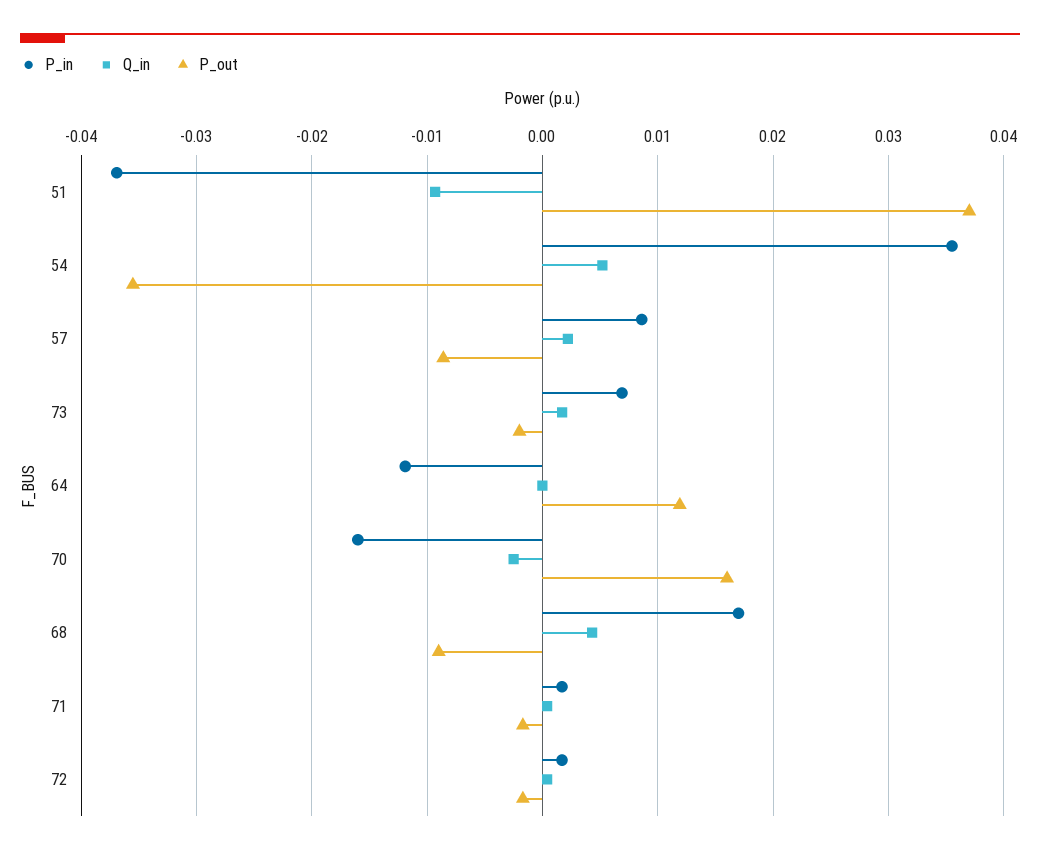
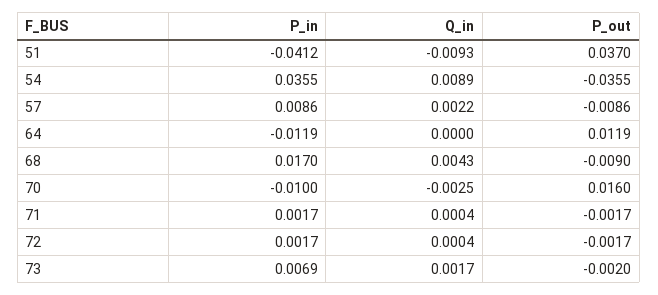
  {
    "P_in": {
-     "51": -0.037,
+     "51": -0.0412,
      "54": 0.0355,
      "57": 0.0086,
      "73": 0.0069,
      "64": -0.0119,
-     "70": -0.016,
+     "70": -0.01,
      "68": 0.017,
      "71": 0.0017,
      "72": 0.0017
    },
    "Q_in": {
      "51": -0.0093,
-     "54": 0.005,
+     "54": 0.0089,
      "57": 0.0022,
      "73": 0.0017,
      "64": 0,
      "70": -0.0025,
      "68": 0.0043,
      "71": 0.0004,
      "72": 0.0004
    },
    "P_out": {
      "51": 0.037,
      "54": -0.0355,
      "57": -0.0086,
      "73": -0.002,
      "64": 0.0119,
      "70": 0.016,
      "68": -0.009,
      "71": -0.0017,
      "72": -0.0017
    }
  }

